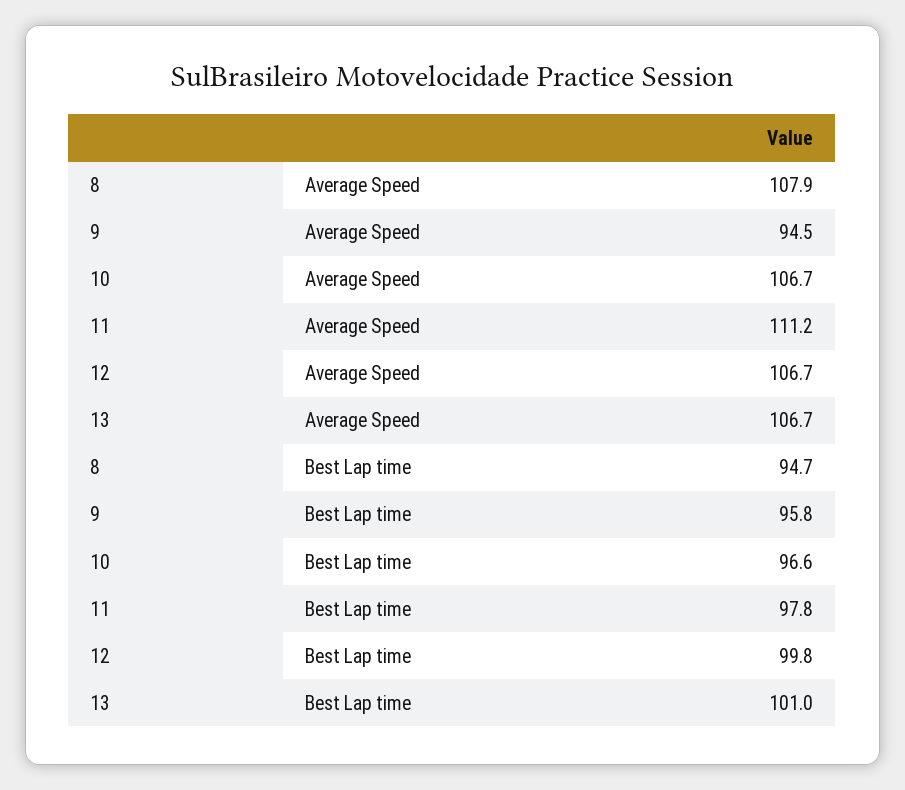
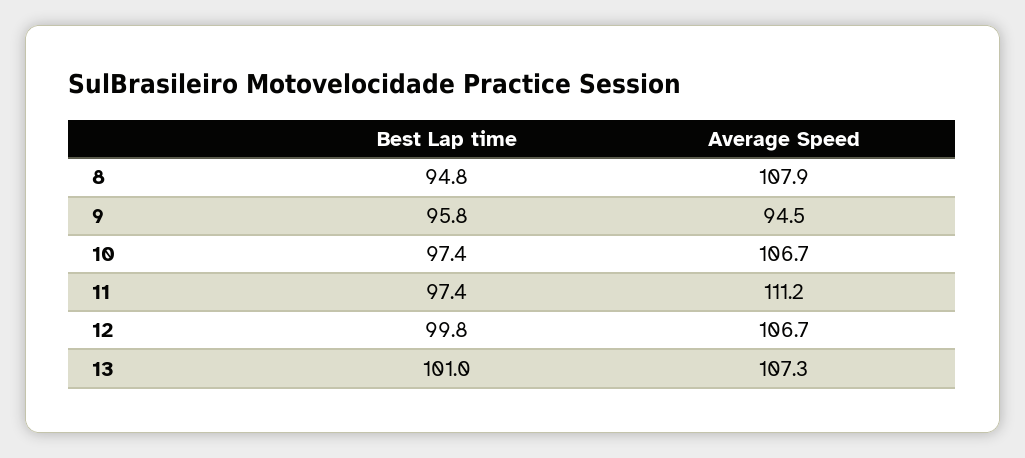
  {
    "8": {
      "Average Speed": 107.9,
-     "Best Lap time": 94.7
+     "Best Lap time": 94.8
    },
    "9": {
      "Average Speed": 94.5,
      "Best Lap time": 95.8
    },
    "10": {
      "Average Speed": 106.7,
-     "Best Lap time": 96.6
+     "Best Lap time": 97.4
    },
    "11": {
      "Average Speed": 111.2,
-     "Best Lap time": 97.8
+     "Best Lap time": 97.4
    },
    "12": {
      "Average Speed": 106.7,
      "Best Lap time": 99.8
    },
    "13": {
-     "Average Speed": 106.7,
+     "Average Speed": 107.3,
      "Best Lap time": 101
    }
  }

